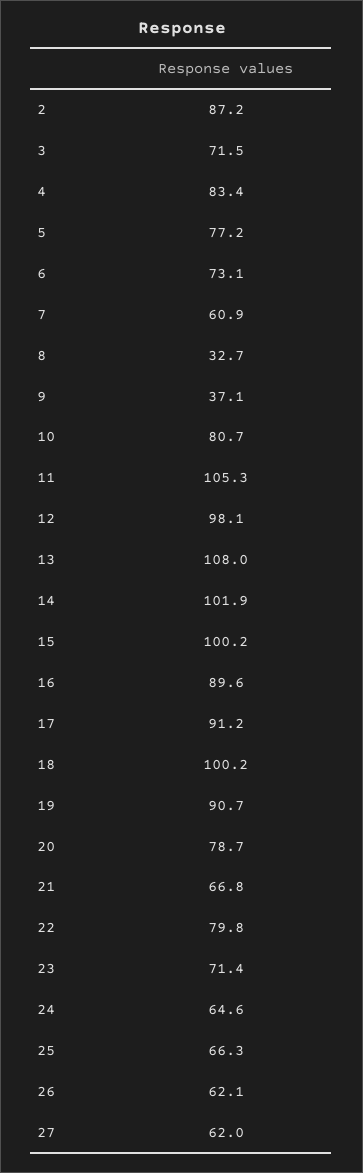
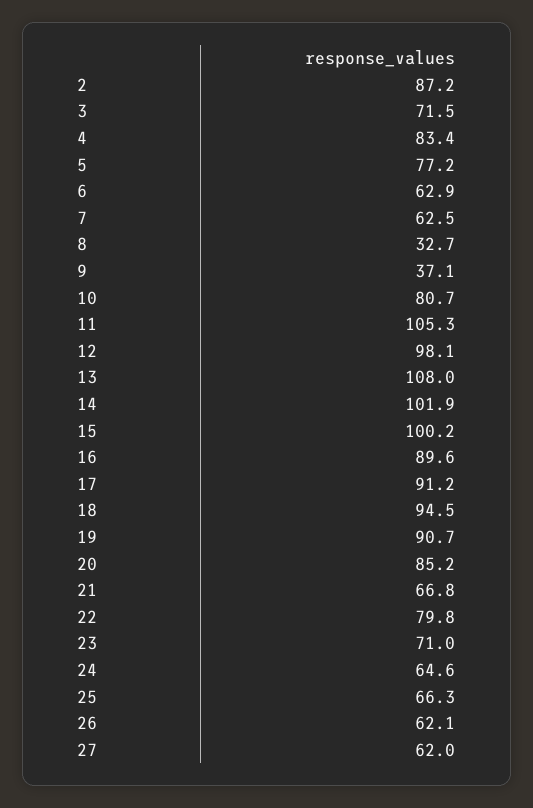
  {
    "2": 87.2,
    "3": 71.5,
    "4": 83.4,
    "5": 77.2,
-   "6": 73.1,
+   "6": 62.9,
-   "7": 60.9,
+   "7": 62.5,
    "8": 32.7,
    "9": 37.1,
    "10": 80.7,
    "11": 105.3,
    "12": 98.1,
    "13": 108,
    "14": 101.9,
    "15": 100.2,
    "16": 89.6,
    "17": 91.2,
-   "18": 100.2,
+   "18": 94.5,
    "19": 90.7,
-   "20": 78.7,
+   "20": 85.2,
    "21": 66.8,
    "22": 79.8,
-   "23": 71.4,
+   "23": 71,
    "24": 64.6,
    "25": 66.3,
    "26": 62.1,
    "27": 62
  }

